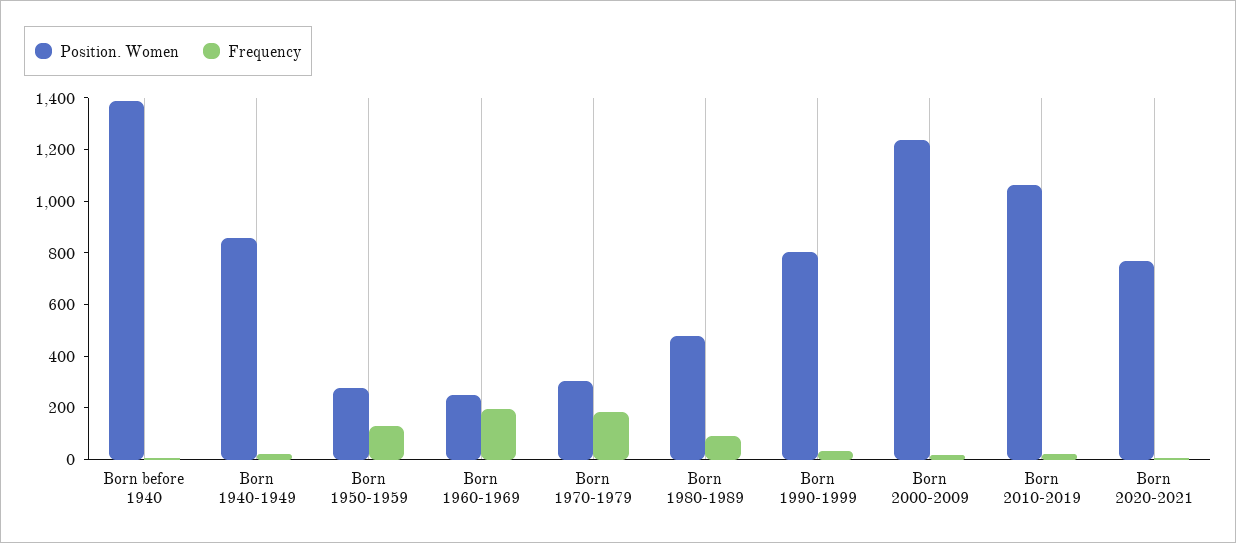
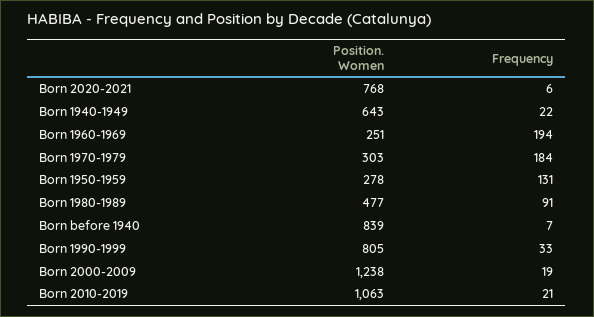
  {
    "Position. Women": {
-     "Born before 1940": 1400,
+     "Born before 1940": 839,
-     "Born 1940-1949": 850,
+     "Born 1940-1949": 643,
      "Born 1950-1959": 278,
      "Born 1960-1969": 251,
      "Born 1970-1979": 303,
      "Born 1980-1989": 477,
      "Born 1990-1999": 805,
      "Born 2000-2009": 1238,
      "Born 2010-2019": 1063,
      "Born 2020-2021": 768
    },
    "Frequency": {
      "Born before 1940": 7,
      "Born 1940-1949": 22,
      "Born 1950-1959": 131,
      "Born 1960-1969": 194,
      "Born 1970-1979": 184,
      "Born 1980-1989": 91,
      "Born 1990-1999": 33,
      "Born 2000-2009": 19,
      "Born 2010-2019": 21,
      "Born 2020-2021": 6
    }
  }

